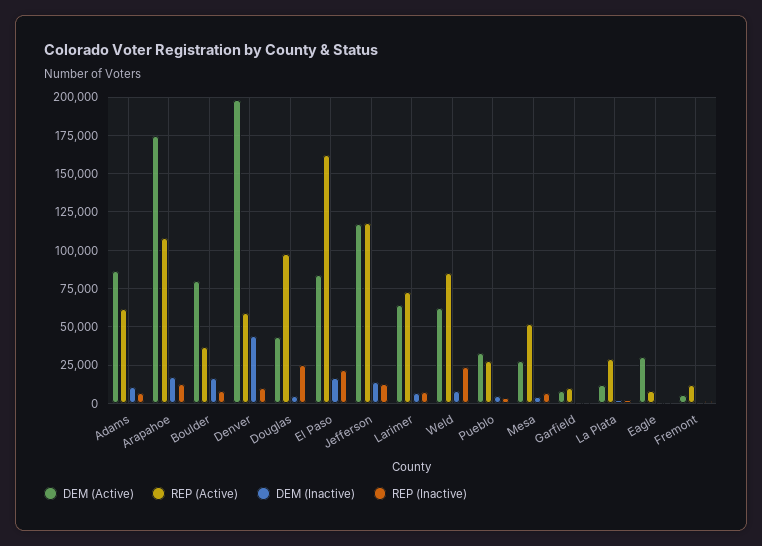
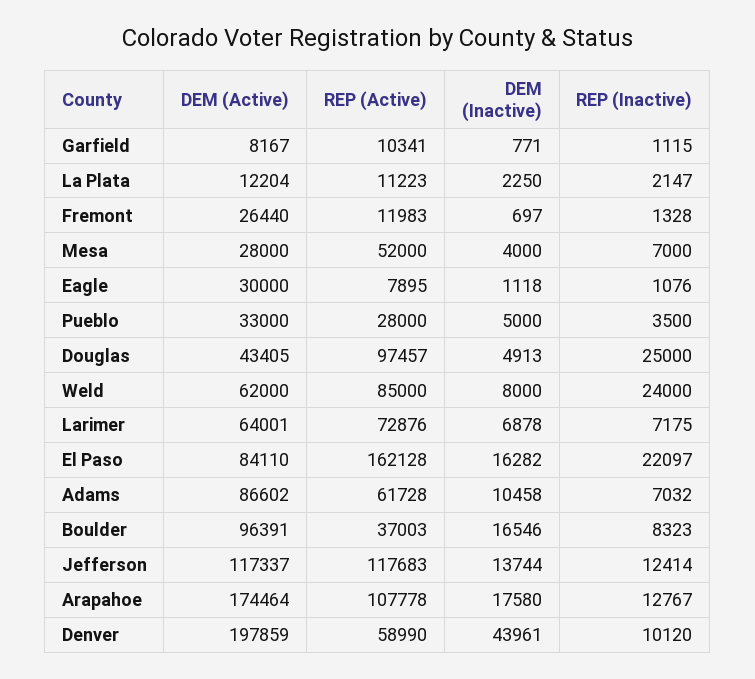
  {
    "DEM (Active)": {
      "Adams": 86602,
      "Arapahoe": 174464,
-     "Boulder": 80000,
+     "Boulder": 96391,
      "Denver": 197859,
      "Douglas": 43405,
      "El Paso": 84110,
      "Jefferson": 117337,
      "Larimer": 64001,
      "Weld": 62000,
      "Pueblo": 33000,
      "Mesa": 28000,
      "Garfield": 8167,
      "La Plata": 12204,
      "Eagle": 30000,
-     "Fremont": 5000
+     "Fremont": 26440
    },
    "REP (Active)": {
      "Adams": 61728,
      "Arapahoe": 107778,
      "Boulder": 37003,
      "Denver": 58990,
      "Douglas": 97457,
      "El Paso": 162128,
      "Jefferson": 117683,
      "Larimer": 72876,
      "Weld": 85000,
      "Pueblo": 28000,
      "Mesa": 52000,
      "Garfield": 10341,
-     "La Plata": 30000,
+     "La Plata": 11223,
      "Eagle": 7895,
      "Fremont": 11983
    },
    "DEM (Inactive)": {
      "Adams": 10458,
      "Arapahoe": 17580,
      "Boulder": 16546,
      "Denver": 43961,
      "Douglas": 4913,
      "El Paso": 16282,
      "Jefferson": 13744,
      "Larimer": 6878,
      "Weld": 8000,
      "Pueblo": 5000,
      "Mesa": 4000,
      "Garfield": 771,
      "La Plata": 2250,
      "Eagle": 1118,
      "Fremont": 697
    },
    "REP (Inactive)": {
      "Adams": 7032,
      "Arapahoe": 12767,
      "Boulder": 8323,
      "Denver": 10120,
      "Douglas": 25000,
      "El Paso": 22097,
      "Jefferson": 12414,
      "Larimer": 7175,
      "Weld": 24000,
      "Pueblo": 3500,
      "Mesa": 7000,
      "Garfield": 1115,
      "La Plata": 2147,
      "Eagle": 1076,
      "Fremont": 1328
    }
  }

